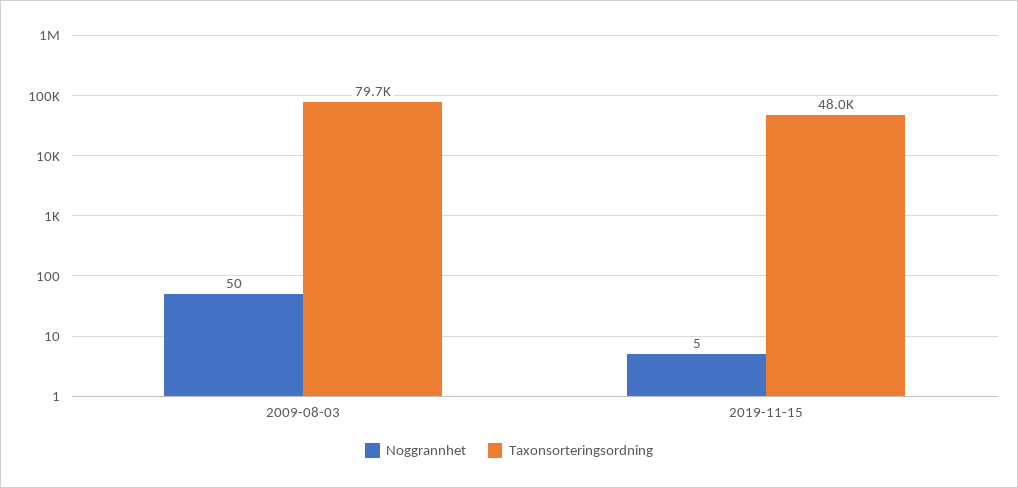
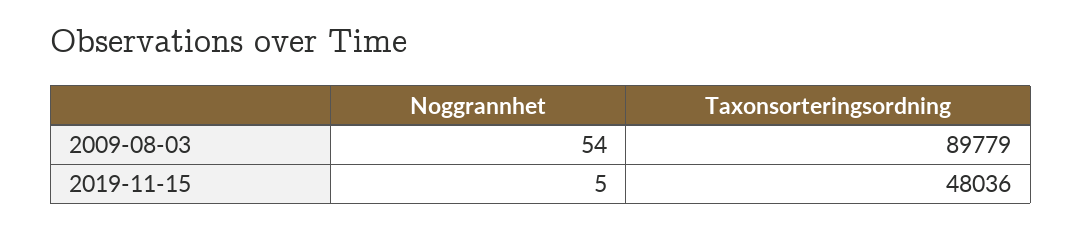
  {
    "Noggrannhet": {
-     "2009-08-03": 50,
+     "2009-08-03": 54,
      "2019-11-15": 5
    },
    "Taxonsorteringsordning": {
-     "2009-08-03": 79700,
+     "2009-08-03": 89779,
      "2019-11-15": 48036
    }
  }

